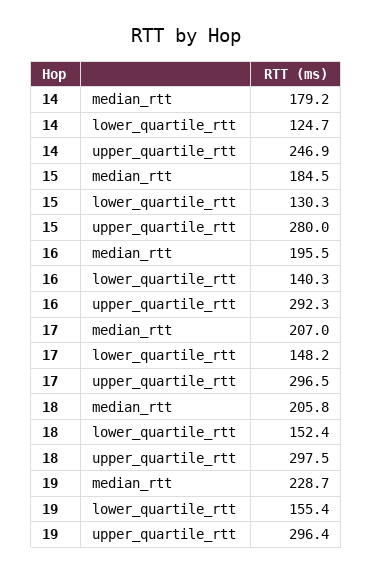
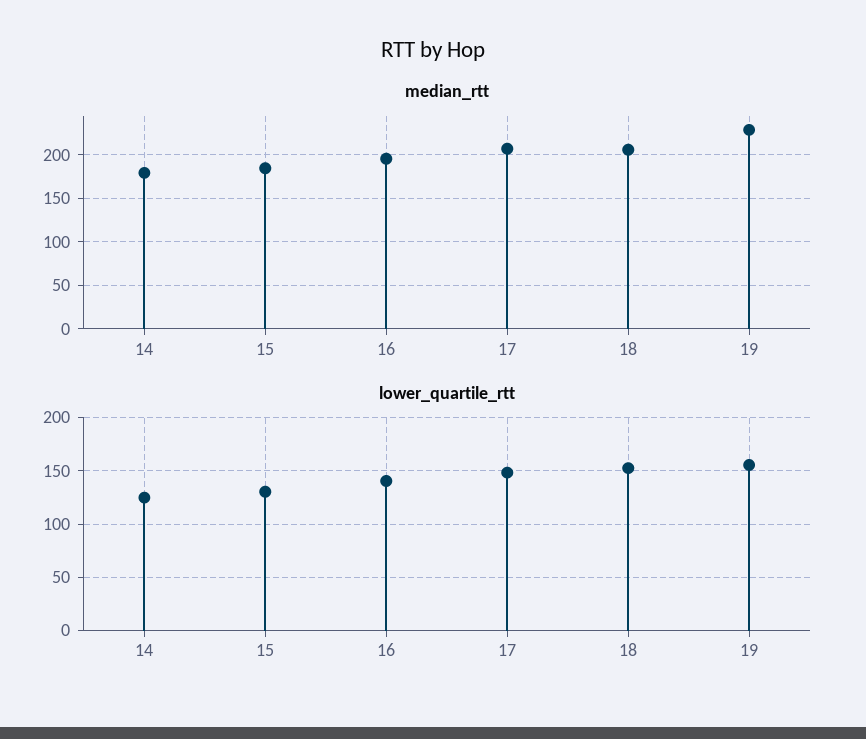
  {
    "median_rtt": {
      "14": 179.2,
      "15": 184.5,
      "16": 195.5,
      "17": 207,
      "18": 205.8,
      "19": 228.7
    },
    "lower_quartile_rtt": {
      "14": 124.7,
      "15": 130.3,
      "16": 140.3,
      "17": 148.2,
      "18": 152.4,
      "19": 155.4
-   },
+   }
-   "upper_quartile_rtt": {
-     "14": 246.9,
-     "15": 280,
-     "16": 292.3,
-     "17": 296.5,
-     "18": 297.5,
-     "19": 296.4
-   }
  }

